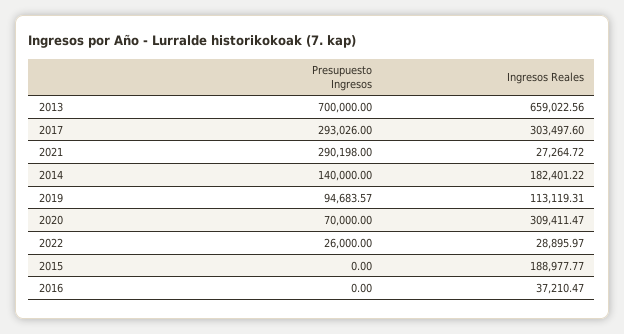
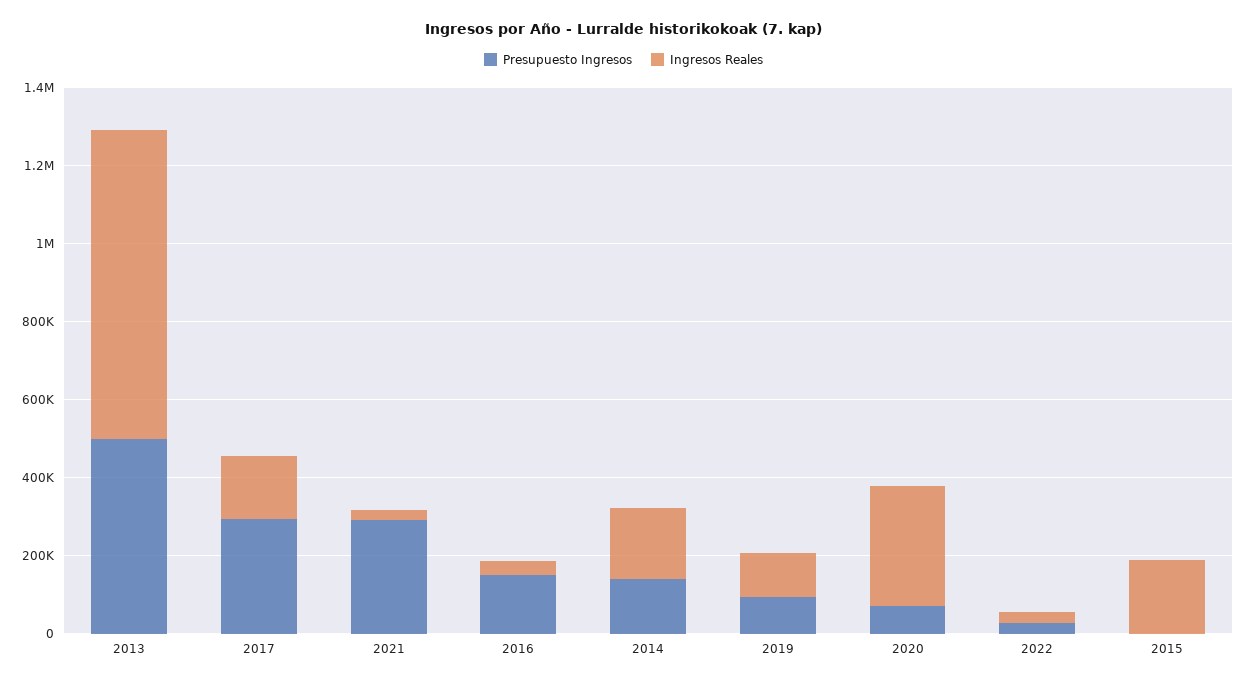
  {
    "Presupuesto Ingresos": {
-     "2013": 700000,
+     "2013": 500000,
      "2017": 293026,
      "2021": 290198,
      "2014": 140000,
      "2019": 94683.57,
      "2020": 70000,
      "2022": 26000,
      "2015": 0,
-     "2016": 0
+     "2016": 150000
    },
    "Ingresos Reales": {
-     "2013": 659022.56,
+     "2013": 800000,
-     "2017": 303497.6,
+     "2017": 150000,
      "2021": 27264.72,
      "2014": 182401.22,
      "2019": 113119.31,
      "2020": 309411.47,
      "2022": 28895.97,
      "2015": 188977.77,
      "2016": 37210.47
    }
  }

